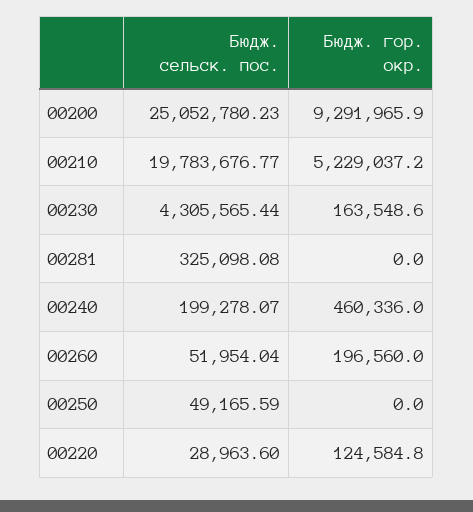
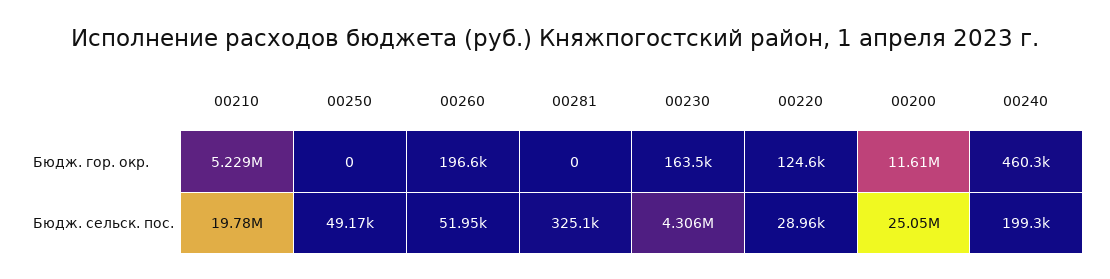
  {
    "Бюдж. сельск. пос.": {
      "00200": 25052780.23,
      "00210": 19783676.77,
      "00230": 4305565.44,
      "00281": 325098.08,
      "00240": 199278.07,
      "00260": 51954.04,
      "00250": 49165.59,
      "00220": 28963.6
    },
    "Бюдж. гор. окр.": {
-     "00200": 9291965.9,
+     "00200": 11610000,
      "00210": 5229037.2,
      "00230": 163548.6,
      "00281": 0,
      "00240": 460336,
      "00260": 196560,
      "00250": 0,
      "00220": 124584.8
    }
  }

